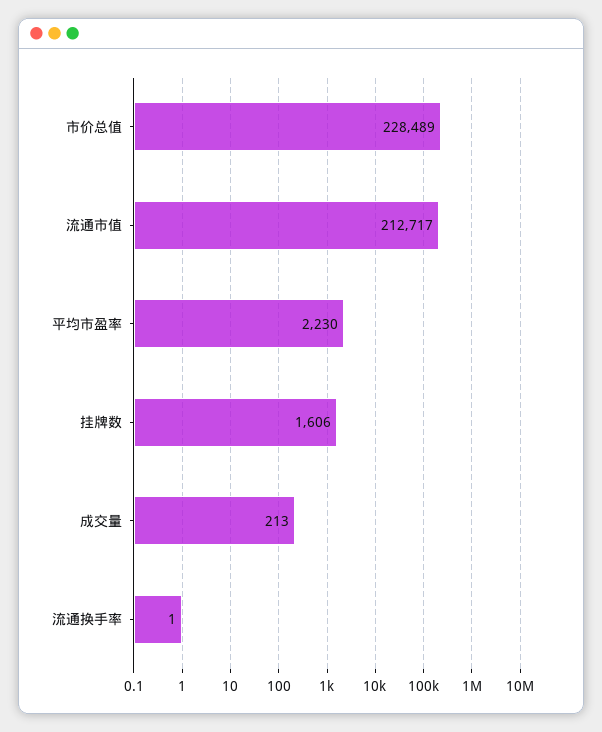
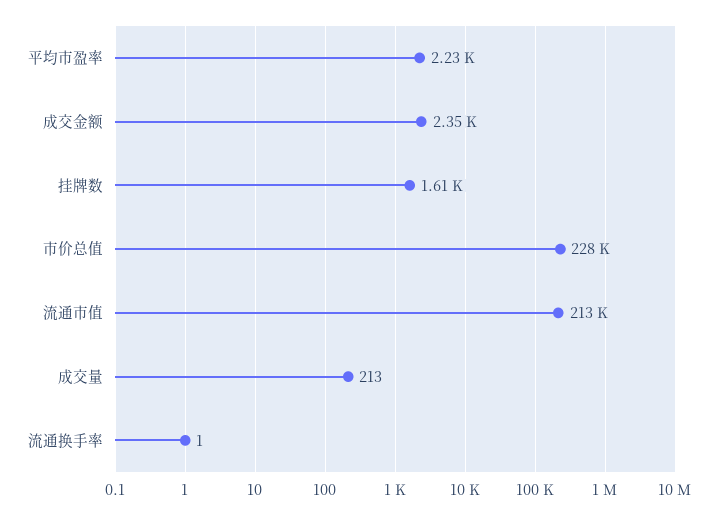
  {
    "市价总值": 228489,
    "流通市值": 212717,
    "平均市盈率": 2230,
    "挂牌数": 1606,
    "成交量": 213,
-   "流通换手率": 1
+   "流通换手率": 1,
+   "成交金额": 2350
  }

